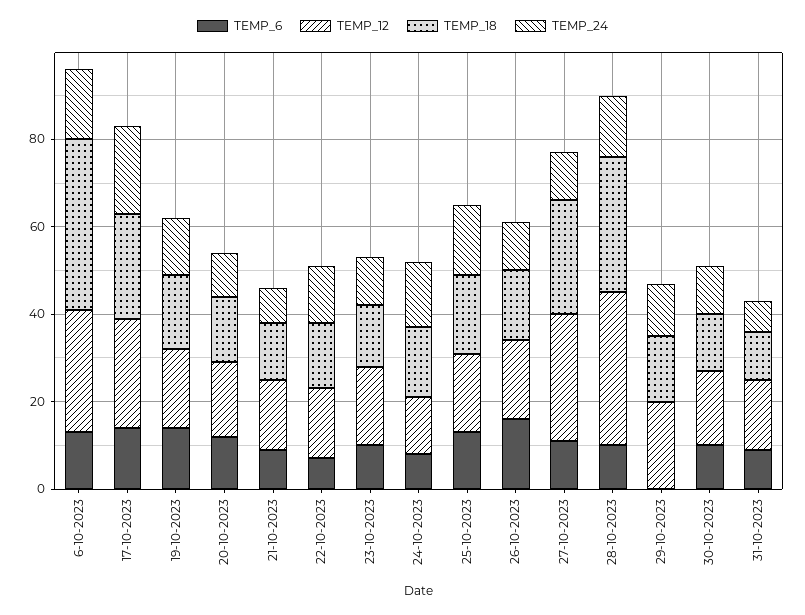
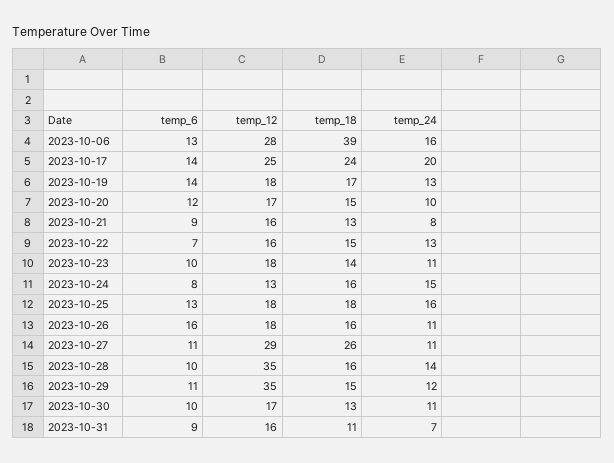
  {
    "TEMP_6": {
      "6-10-2023": 13,
      "17-10-2023": 14,
      "19-10-2023": 14,
      "20-10-2023": 12,
      "21-10-2023": 9,
      "22-10-2023": 7,
      "23-10-2023": 10,
      "24-10-2023": 8,
      "25-10-2023": 13,
      "26-10-2023": 16,
      "27-10-2023": 11,
      "28-10-2023": 10,
-     "29-10-2023": 0,
+     "29-10-2023": 11,
      "30-10-2023": 10,
      "31-10-2023": 9
    },
    "TEMP_12": {
      "6-10-2023": 28,
      "17-10-2023": 25,
      "19-10-2023": 18,
      "20-10-2023": 17,
      "21-10-2023": 16,
      "22-10-2023": 16,
      "23-10-2023": 18,
      "24-10-2023": 13,
      "25-10-2023": 18,
      "26-10-2023": 18,
      "27-10-2023": 29,
      "28-10-2023": 35,
-     "29-10-2023": 20,
+     "29-10-2023": 35,
      "30-10-2023": 17,
      "31-10-2023": 16
    },
    "TEMP_18": {
      "6-10-2023": 39,
      "17-10-2023": 24,
      "19-10-2023": 17,
      "20-10-2023": 15,
      "21-10-2023": 13,
      "22-10-2023": 15,
      "23-10-2023": 14,
      "24-10-2023": 16,
      "25-10-2023": 18,
      "26-10-2023": 16,
      "27-10-2023": 26,
-     "28-10-2023": 30,
+     "28-10-2023": 16,
      "29-10-2023": 15,
      "30-10-2023": 13,
      "31-10-2023": 11
    },
    "TEMP_24": {
      "6-10-2023": 16,
      "17-10-2023": 20,
      "19-10-2023": 13,
      "20-10-2023": 10,
      "21-10-2023": 8,
      "22-10-2023": 13,
      "23-10-2023": 11,
      "24-10-2023": 15,
      "25-10-2023": 16,
      "26-10-2023": 11,
      "27-10-2023": 11,
      "28-10-2023": 14,
      "29-10-2023": 12,
      "30-10-2023": 11,
      "31-10-2023": 7
    }
  }

